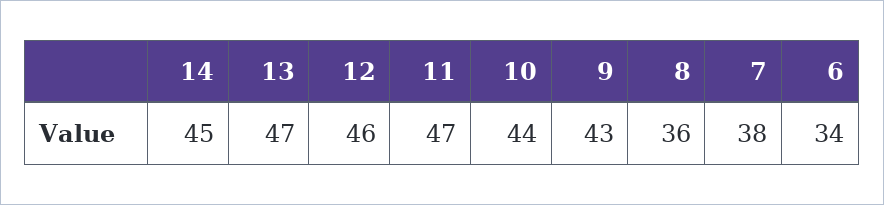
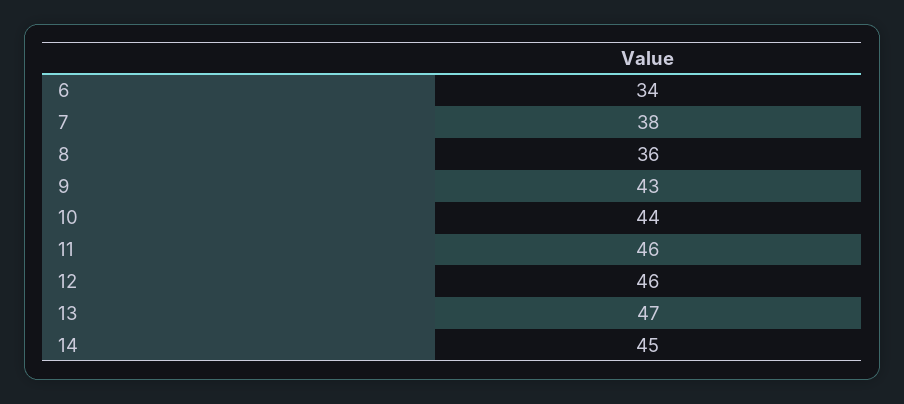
  {
    "14": 45,
    "13": 47,
    "12": 46,
-   "11": 47,
+   "11": 46,
    "10": 44,
    "9": 43,
    "8": 36,
    "7": 38,
    "6": 34
  }

